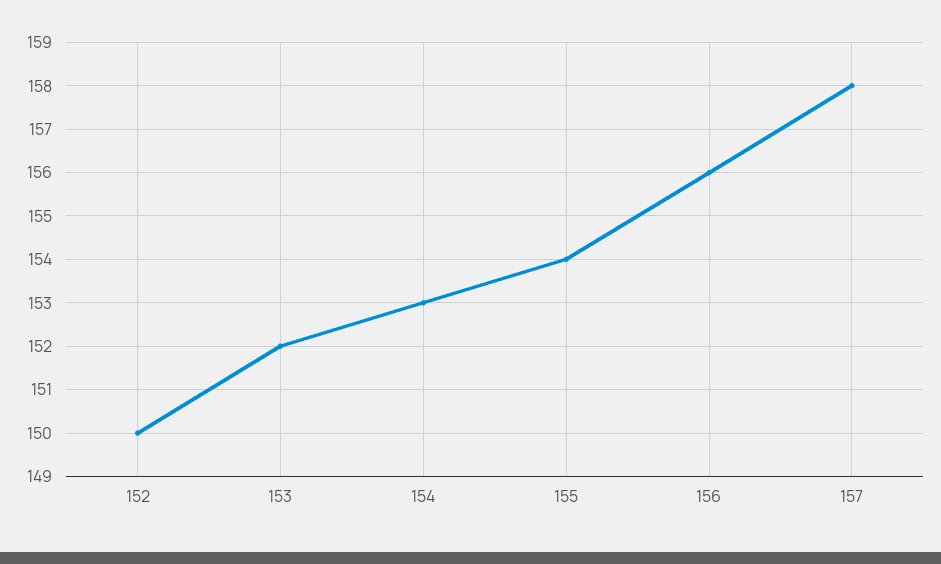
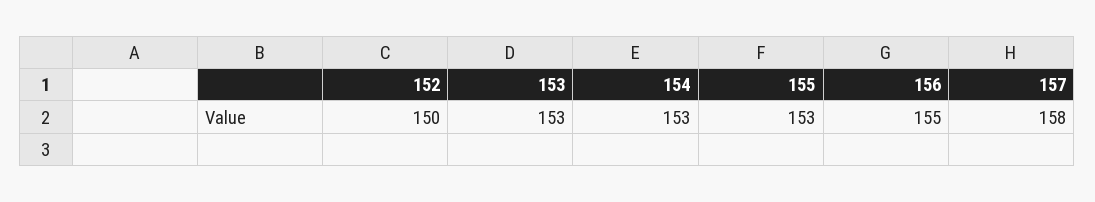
  {
    "152": 150,
-   "153": 152,
+   "153": 153,
    "154": 153,
-   "155": 154,
+   "155": 153,
-   "156": 156,
+   "156": 155,
    "157": 158
  }

